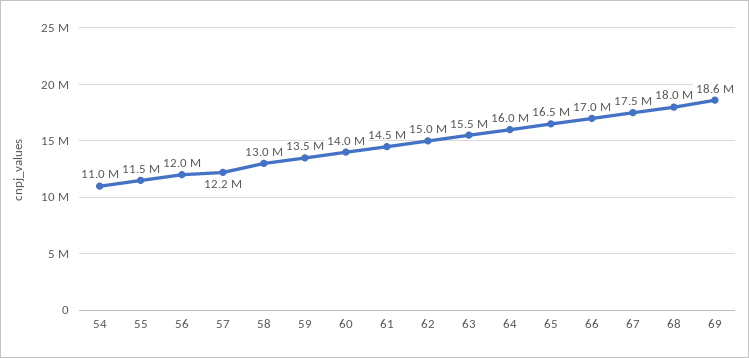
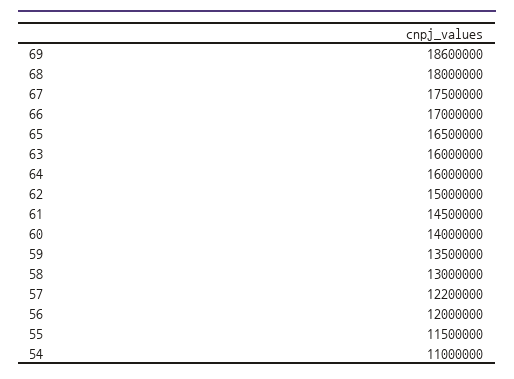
  {
    "54": 11000000,
    "55": 11500000,
    "56": 12000000,
    "57": 12200000,
    "58": 13000000,
    "59": 13500000,
    "60": 14000000,
    "61": 14500000,
    "62": 15000000,
-   "63": 15500000,
+   "63": 16000000,
    "64": 16000000,
    "65": 16500000,
    "66": 17000000,
    "67": 17500000,
    "68": 18000000,
    "69": 18600000
  }

